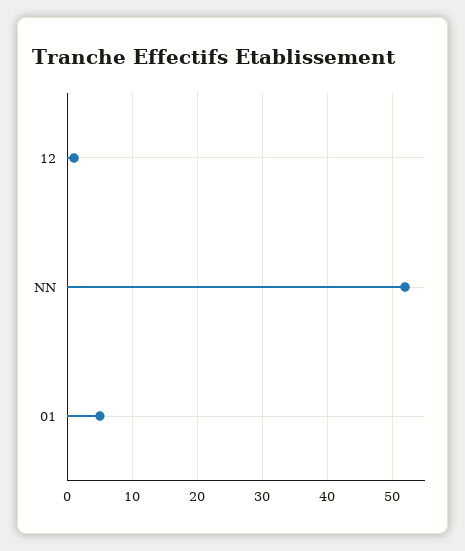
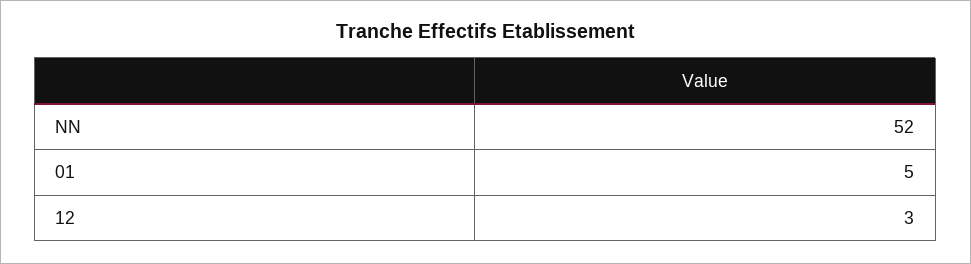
  {
-   "12": 1,
+   "12": 3,
    "NN": 52,
    "01": 5
  }

